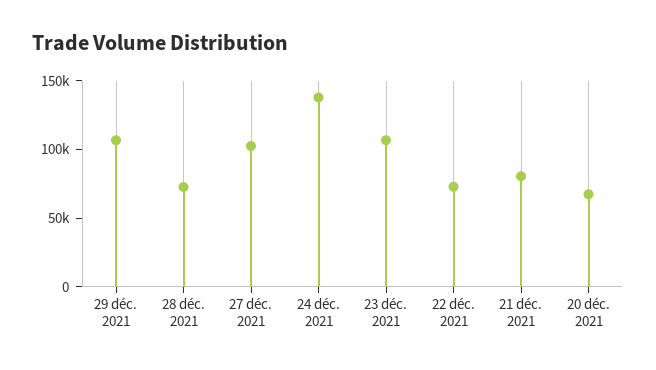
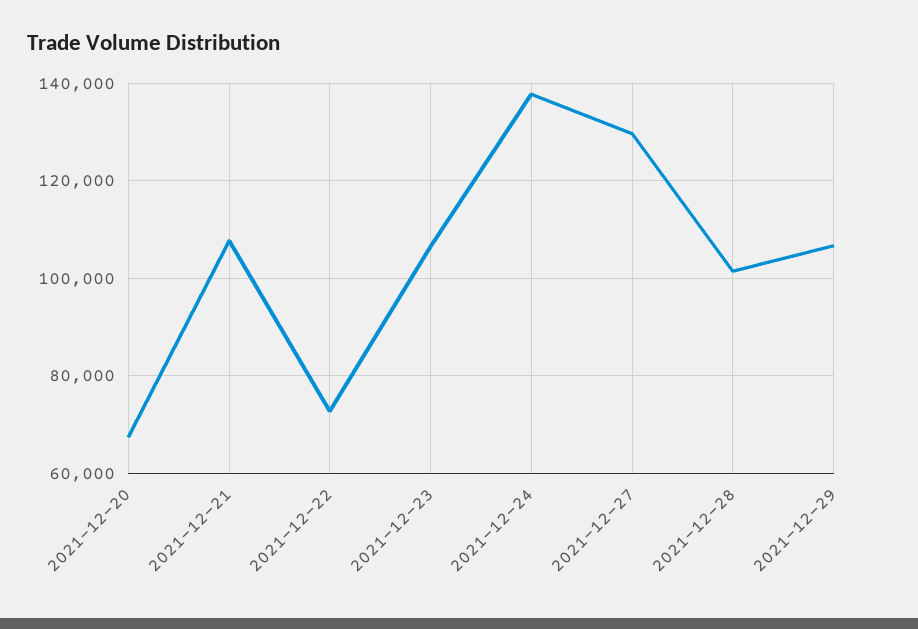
  {
    "29 déc. 2021": 106000,
-   "28 déc. 2021": 70000,
+   "28 déc. 2021": 102000,
-   "27 déc. 2021": 100000,
+   "27 déc. 2021": 130000,
    "24 déc. 2021": 138000,
    "23 déc. 2021": 106000,
    "22 déc. 2021": 72000,
-   "21 déc. 2021": 80000,
+   "21 déc. 2021": 108000,
    "20 déc. 2021": 68000
  }

